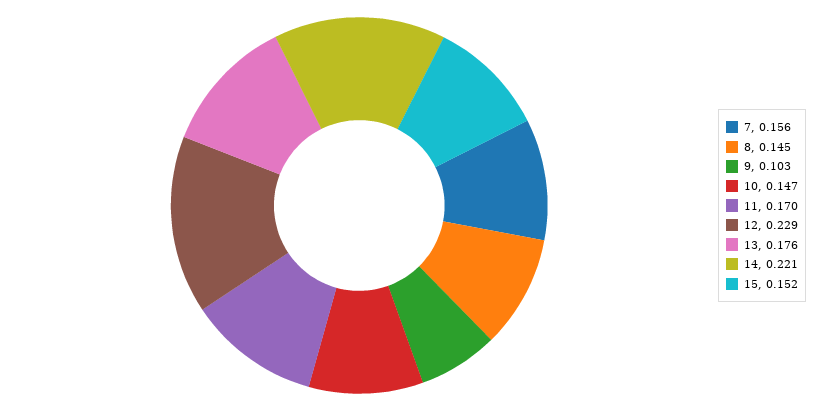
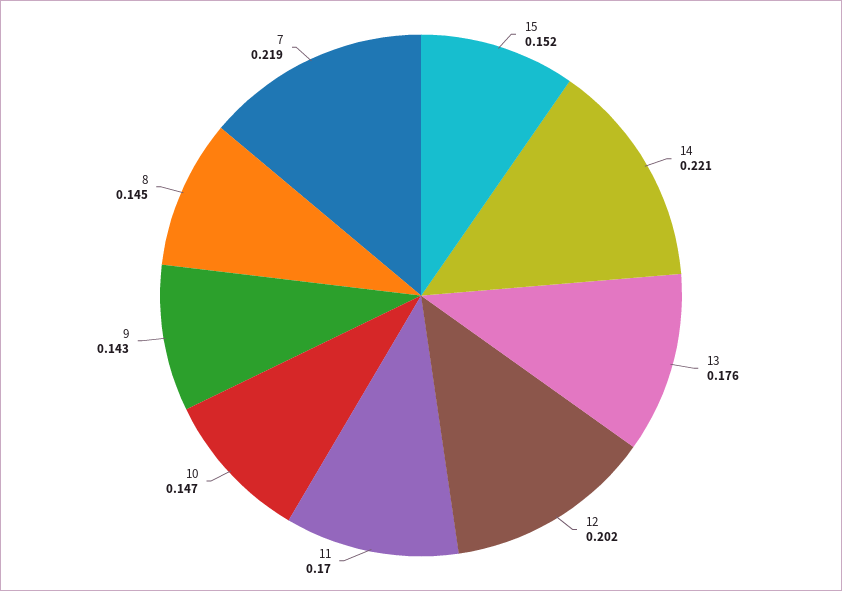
  {
-   "7": 0.156,
+   "7": 0.219,
    "8": 0.145,
-   "9": 0.103,
+   "9": 0.143,
    "10": 0.147,
    "11": 0.17,
-   "12": 0.229,
+   "12": 0.202,
    "13": 0.176,
    "14": 0.221,
    "15": 0.152
  }

